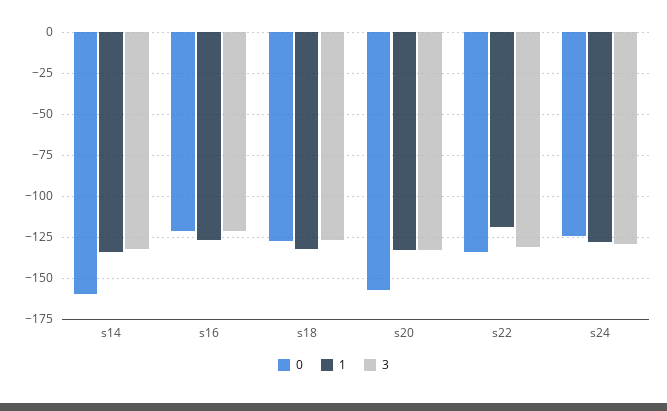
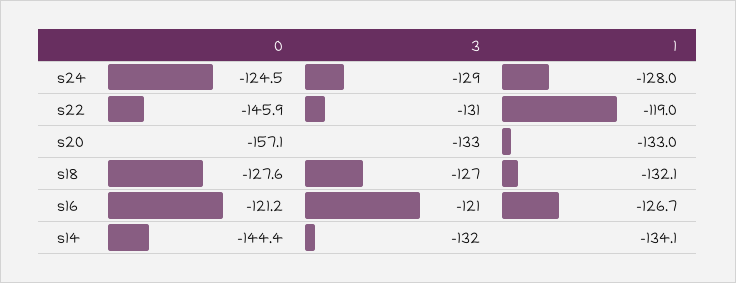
  {
    "0": {
-     "s14": -160,
+     "s14": -144.4,
      "s16": -121.2,
      "s18": -127.6,
      "s20": -157.1,
-     "s22": -135,
+     "s22": -145.9,
      "s24": -124.5
    },
    "1": {
      "s14": -134.1,
      "s16": -126.7,
      "s18": -132.1,
      "s20": -133,
      "s22": -119,
      "s24": -128
    },
    "3": {
      "s14": -132,
      "s16": -121,
      "s18": -127,
      "s20": -133,
      "s22": -131,
      "s24": -129
    }
  }

